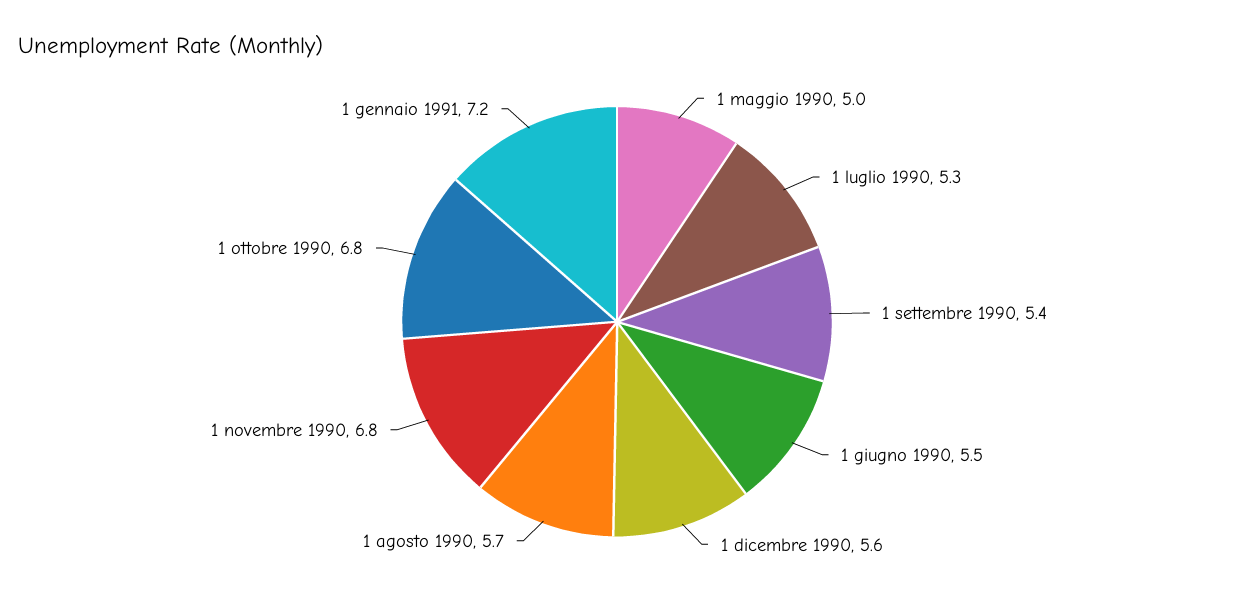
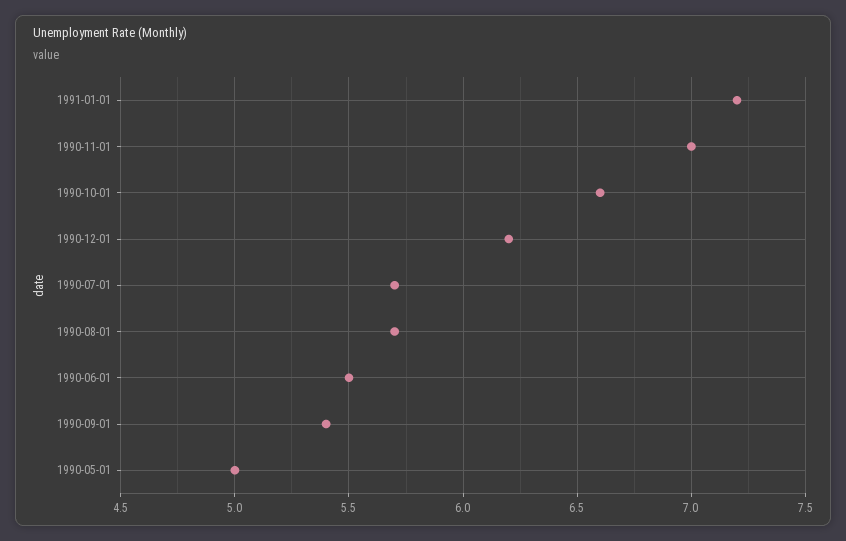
  {
    "1 maggio 1990": 5,
-   "1 luglio 1990": 5.3,
+   "1 luglio 1990": 5.7,
    "1 settembre 1990": 5.4,
    "1 giugno 1990": 5.5,
-   "1 dicembre 1990": 5.6,
+   "1 dicembre 1990": 6.2,
    "1 agosto 1990": 5.7,
-   "1 novembre 1990": 6.8,
+   "1 novembre 1990": 7,
-   "1 ottobre 1990": 6.8,
+   "1 ottobre 1990": 6.6,
    "1 gennaio 1991": 7.2
  }

